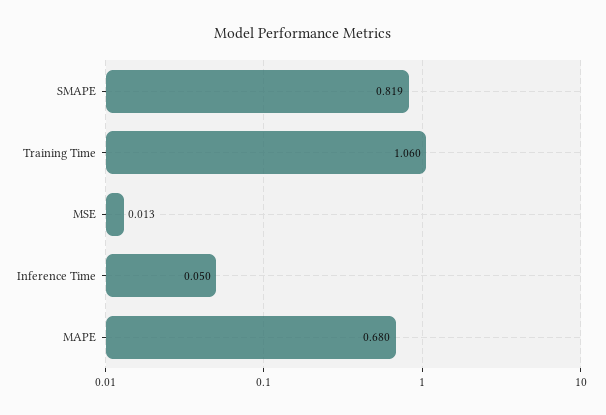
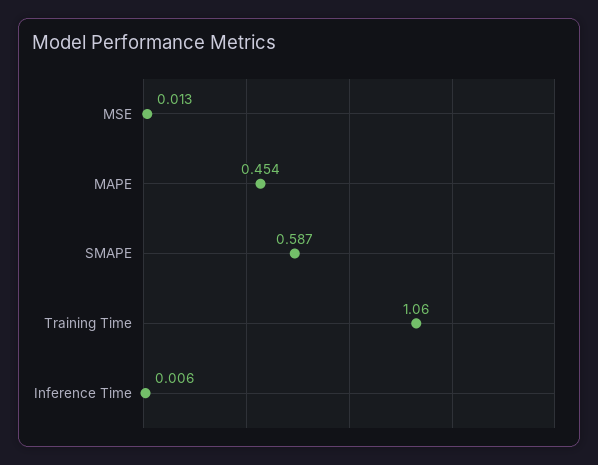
  {
-   "SMAPE": 0.819,
+   "SMAPE": 0.587,
    "Training Time": 1.06,
    "MSE": 0.013,
-   "Inference Time": 0.05,
+   "Inference Time": 0.006,
-   "MAPE": 0.68
+   "MAPE": 0.454
  }

